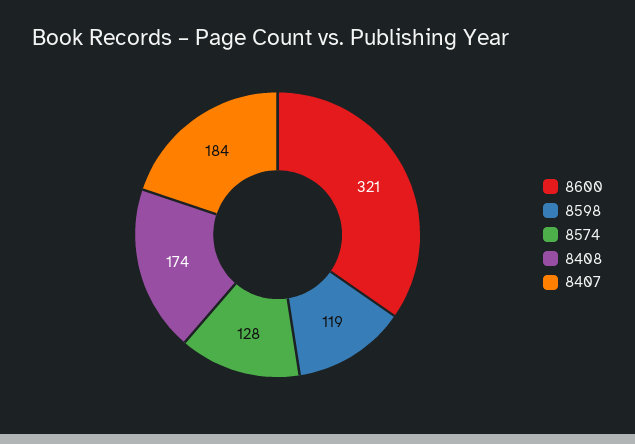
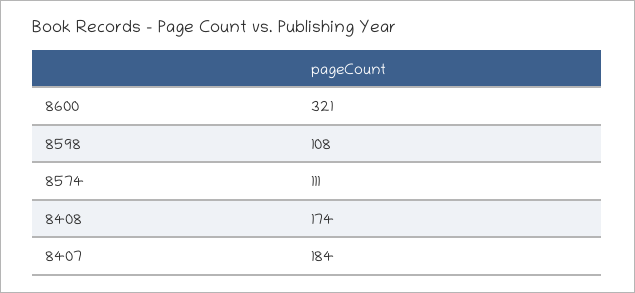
  {
    "8600": 321,
-   "8598": 119,
+   "8598": 108,
-   "8574": 128,
+   "8574": 111,
    "8408": 174,
    "8407": 184
  }

